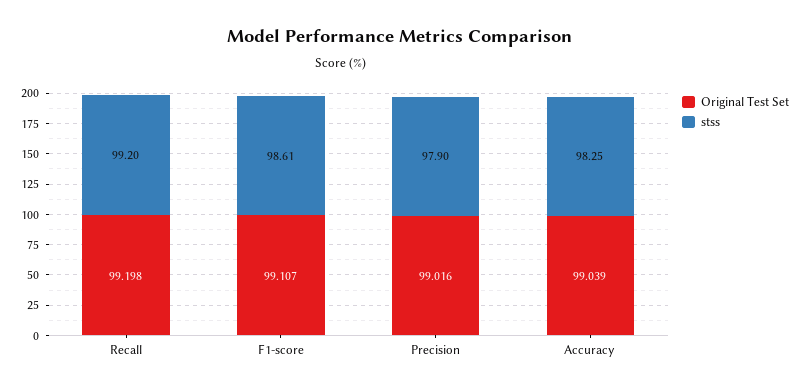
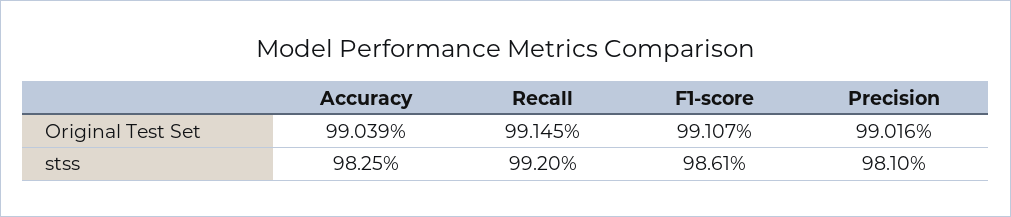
  {
    "Original Test Set": {
-     "Recall": 99.198,
+     "Recall": 99.145,
      "F1-score": 99.107,
      "Precision": 99.016,
      "Accuracy": 99.039
    },
    "stss": {
      "Recall": 99.2,
      "F1-score": 98.61,
-     "Precision": 97.9,
+     "Precision": 98.1,
      "Accuracy": 98.25
    }
  }

